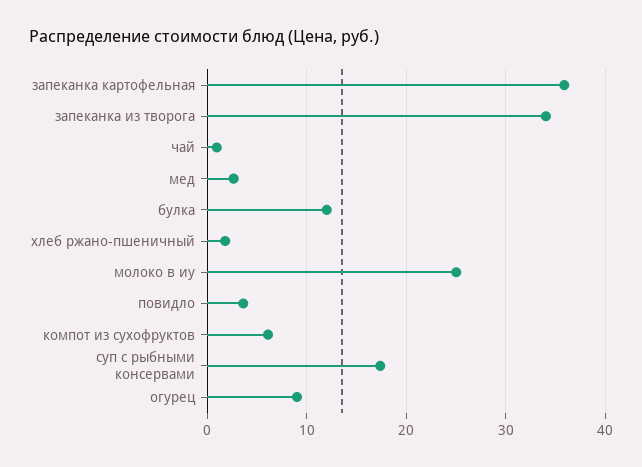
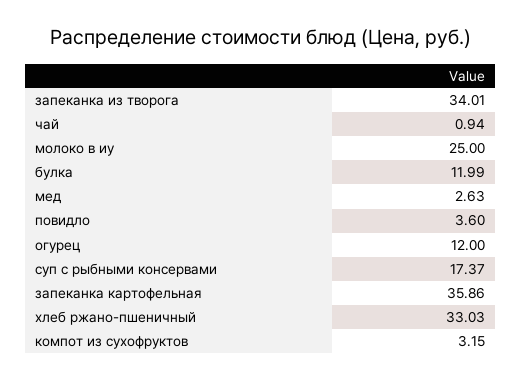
  {
    "запеканка картофельная": 35.86,
    "запеканка из творога": 34.01,
    "чай": 0.94,
    "мед": 2.63,
    "булка": 11.99,
-   "хлеб ржано-пшеничный": 2,
+   "хлеб ржано-пшеничный": 33.03,
    "молоко в иу": 25,
    "повидло": 3.6,
-   "компот из сухофруктов": 6,
+   "компот из сухофруктов": 3.15,
    "суп с рыбными консервами": 17.37,
-   "огурец": 9
+   "огурец": 12
  }

